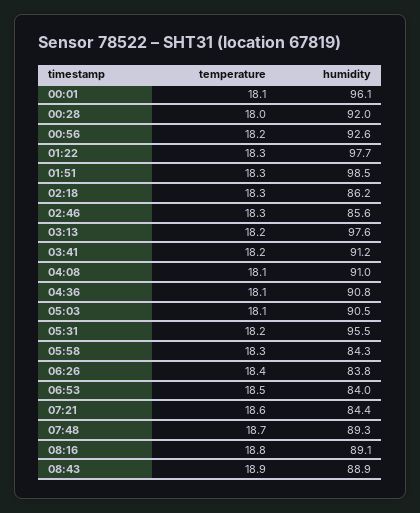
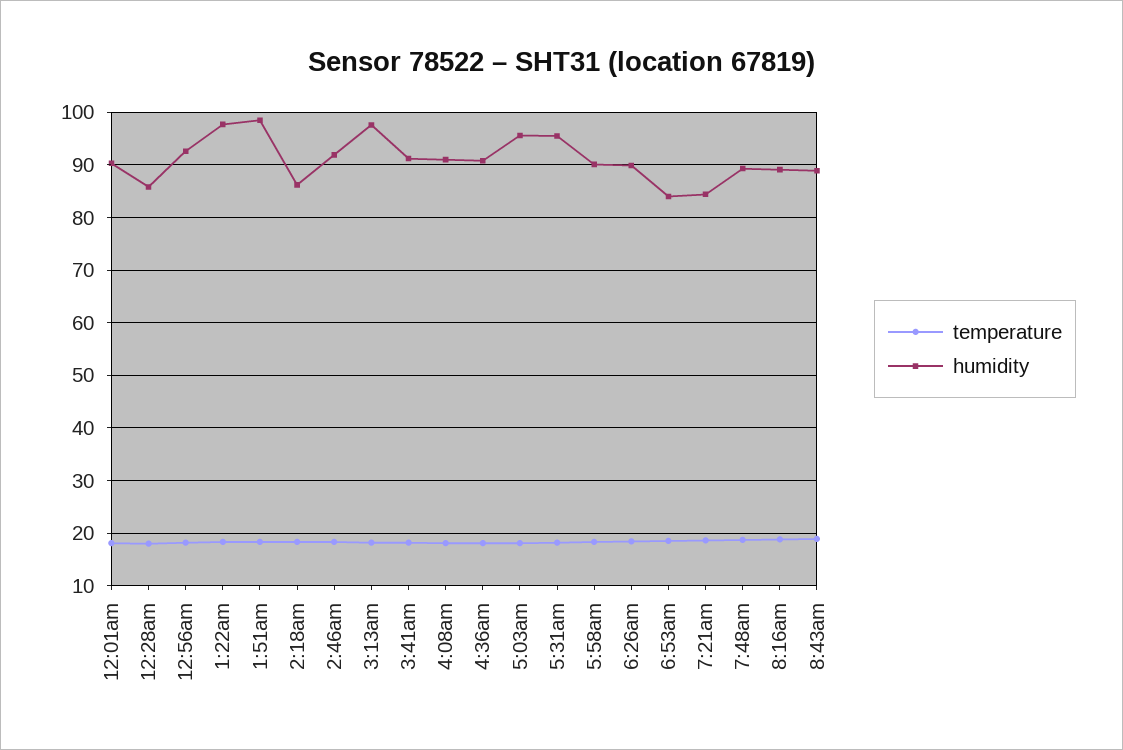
  {
    "temperature": {
      "00:01": 18.1,
      "00:28": 18,
      "00:56": 18.2,
      "01:22": 18.3,
      "01:51": 18.3,
      "02:18": 18.3,
      "02:46": 18.3,
      "03:13": 18.2,
      "03:41": 18.2,
      "04:08": 18.1,
      "04:36": 18.1,
      "05:03": 18.1,
      "05:31": 18.2,
      "05:58": 18.3,
      "06:26": 18.4,
      "06:53": 18.5,
      "07:21": 18.6,
      "07:48": 18.7,
      "08:16": 18.8,
      "08:43": 18.9
    },
    "humidity": {
-     "00:01": 96.1,
+     "00:01": 90,
-     "00:28": 92,
+     "00:28": 86,
      "00:56": 92.6,
      "01:22": 97.7,
      "01:51": 98.5,
      "02:18": 86.2,
-     "02:46": 85.6,
+     "02:46": 92,
      "03:13": 97.6,
      "03:41": 91.2,
      "04:08": 91,
      "04:36": 90.8,
-     "05:03": 90.5,
+     "05:03": 96,
      "05:31": 95.5,
-     "05:58": 84.3,
+     "05:58": 90,
-     "06:26": 83.8,
+     "06:26": 90,
      "06:53": 84,
      "07:21": 84.4,
      "07:48": 89.3,
      "08:16": 89.1,
      "08:43": 88.9
    }
  }

